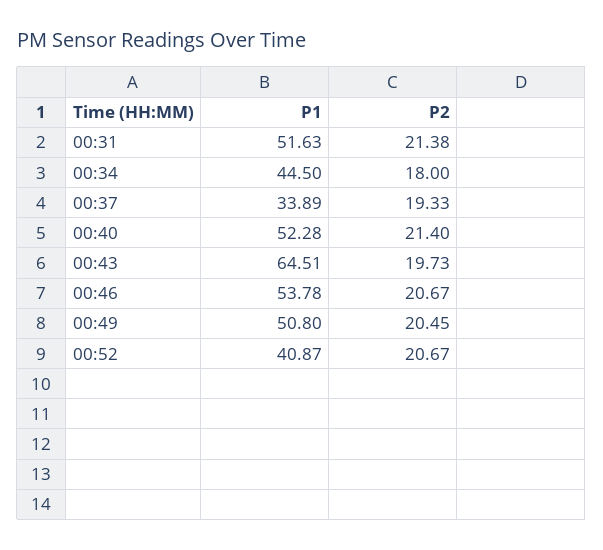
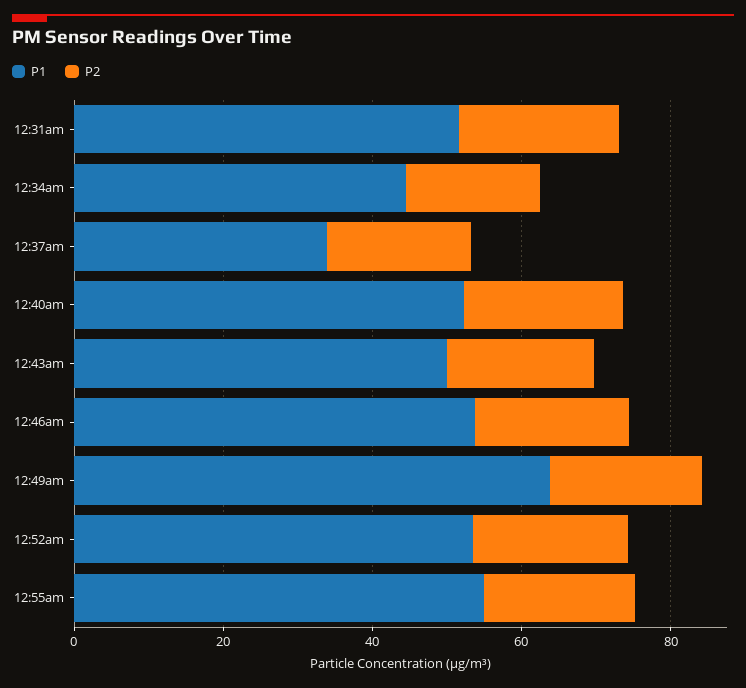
  {
    "P1": {
      "00:31": 51.63,
      "00:34": 44.5,
      "00:37": 33.89,
      "00:40": 52.28,
-     "00:43": 64.51,
+     "00:43": 50,
      "00:46": 53.78,
-     "00:49": 50.8,
+     "00:49": 65,
-     "00:52": 40.87
+     "00:52": 55,
+     "12:55am": 55
    },
    "P2": {
      "00:31": 21.38,
      "00:34": 18,
      "00:37": 19.33,
      "00:40": 21.4,
      "00:43": 19.73,
      "00:46": 20.67,
      "00:49": 20.45,
-     "00:52": 20.67
+     "00:52": 20.67,
+     "12:55am": 20
    }
  }

